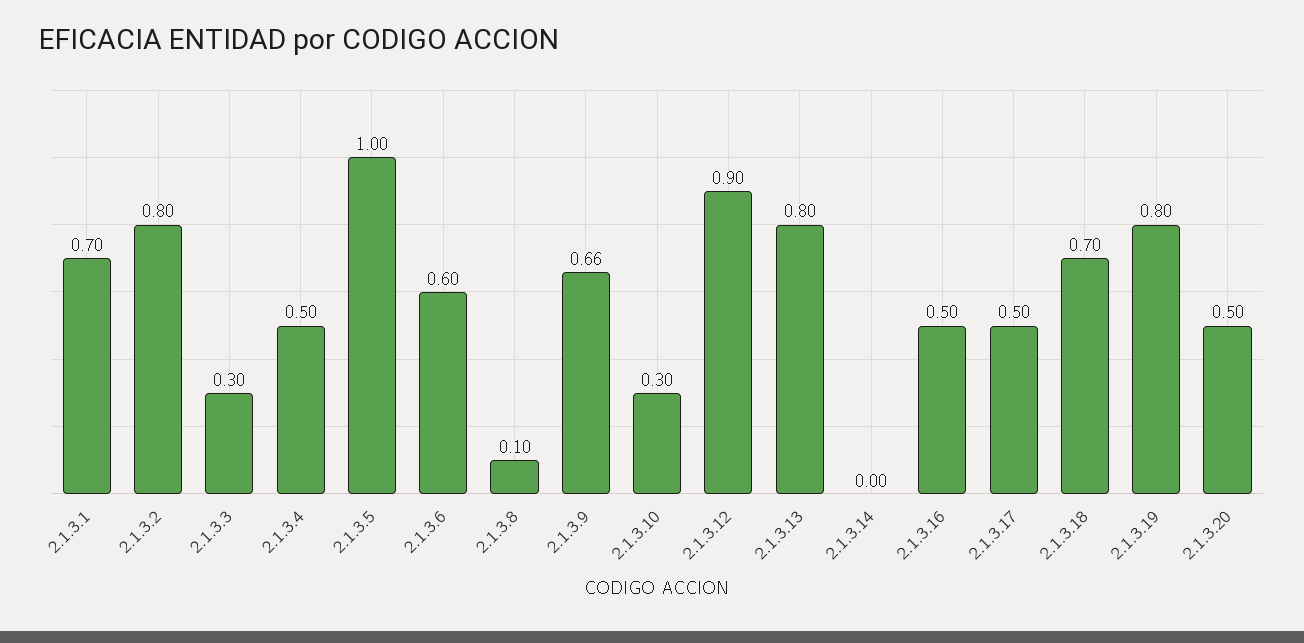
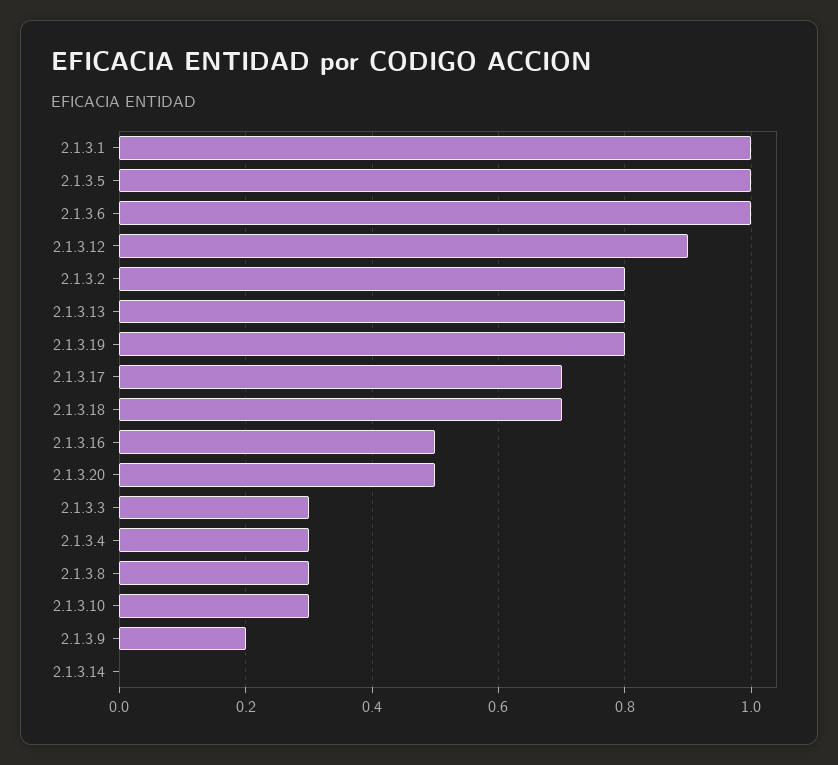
  {
-   "2.1.3.1": 0.7,
+   "2.1.3.1": 1,
    "2.1.3.2": 0.8,
    "2.1.3.3": 0.3,
-   "2.1.3.4": 0.5,
+   "2.1.3.4": 0.3,
    "2.1.3.5": 1,
-   "2.1.3.6": 0.6,
+   "2.1.3.6": 1,
-   "2.1.3.8": 0.1,
+   "2.1.3.8": 0.3,
-   "2.1.3.9": 0.66,
+   "2.1.3.9": 0.2,
    "2.1.3.10": 0.3,
    "2.1.3.12": 0.9,
    "2.1.3.13": 0.8,
    "2.1.3.14": 0,
    "2.1.3.16": 0.5,
-   "2.1.3.17": 0.5,
+   "2.1.3.17": 0.7,
    "2.1.3.18": 0.7,
    "2.1.3.19": 0.8,
    "2.1.3.20": 0.5
  }

